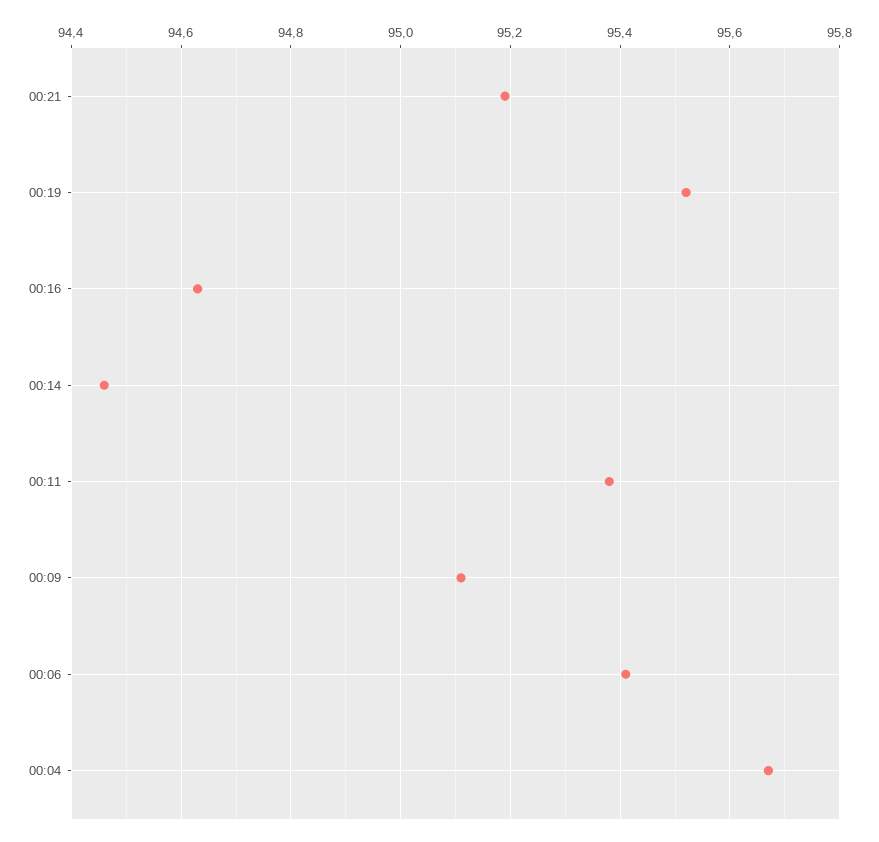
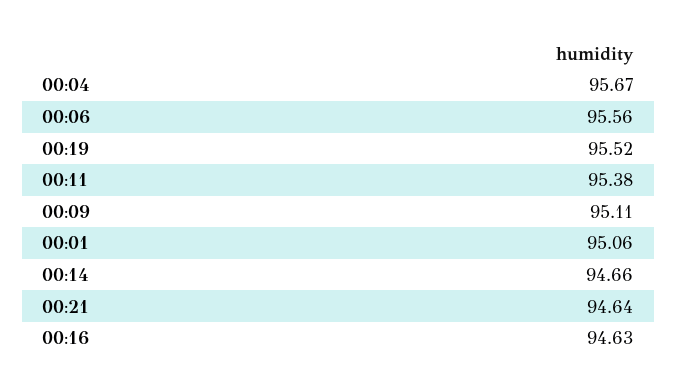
  {
-   "00:21": 95.2,
+   "00:21": 94.64,
    "00:19": 95.52,
    "00:16": 94.63,
-   "00:14": 94.45,
+   "00:14": 94.66,
    "00:11": 95.38,
    "00:09": 95.11,
-   "00:06": 95.4,
+   "00:06": 95.56,
-   "00:04": 95.67
+   "00:04": 95.67,
+   "00:01": 95.06
  }

